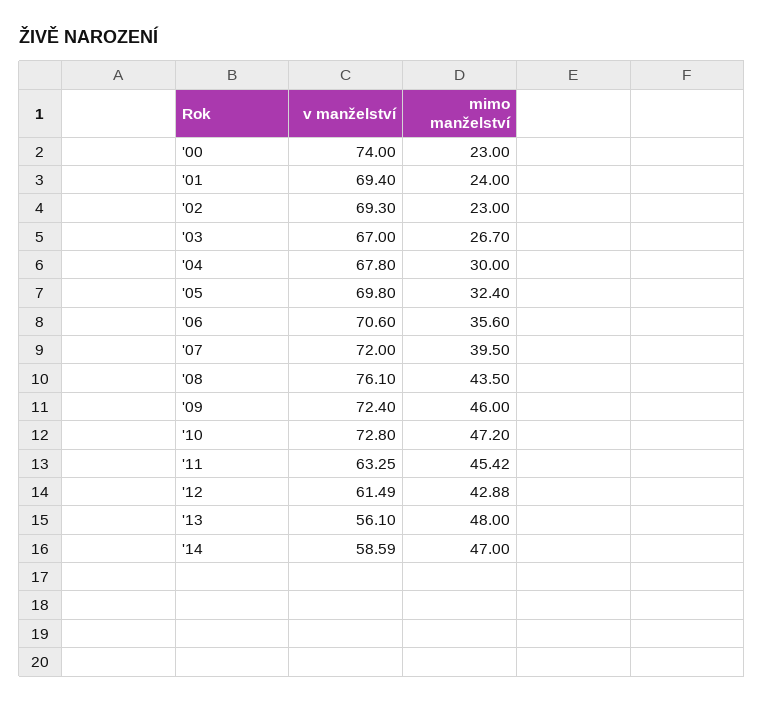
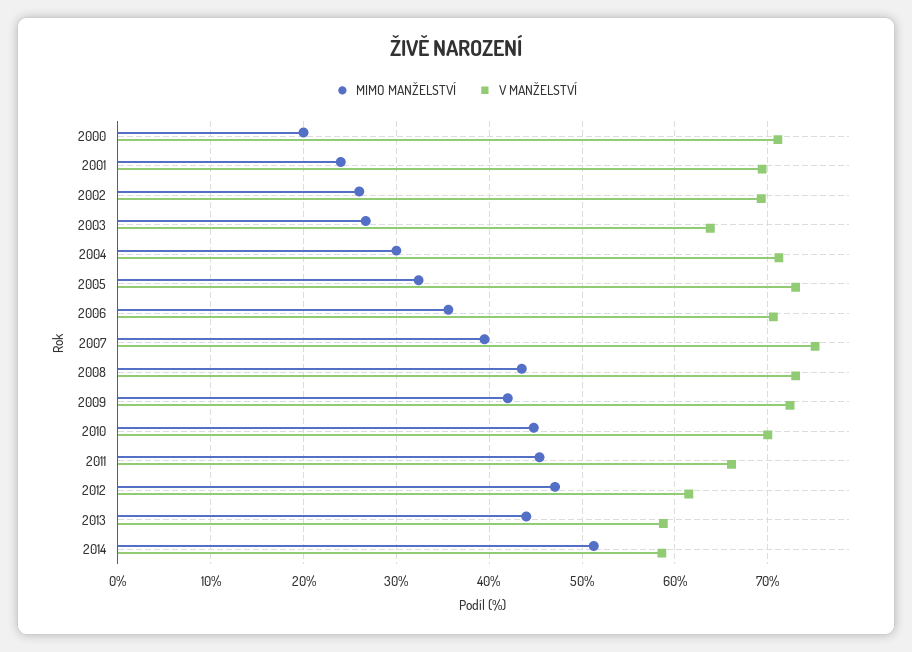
  {
    "v manželství": {
-     "'00": 74,
+     "'00": 71,
      "'01": 69.4,
      "'02": 69.3,
-     "'03": 67,
+     "'03": 64,
-     "'04": 67.8,
+     "'04": 71,
-     "'05": 69.8,
+     "'05": 73,
      "'06": 70.6,
-     "'07": 72,
+     "'07": 75,
-     "'08": 76.1,
+     "'08": 73,
      "'09": 72.4,
-     "'10": 72.8,
+     "'10": 70,
-     "'11": 63.25,
+     "'11": 66,
      "'12": 61.49,
-     "'13": 56.1,
+     "'13": 59,
      "'14": 58.59
    },
    "mimo manželství": {
-     "'00": 23,
+     "'00": 20,
      "'01": 24,
-     "'02": 23,
+     "'02": 26,
      "'03": 26.7,
      "'04": 30,
      "'05": 32.4,
      "'06": 35.6,
      "'07": 39.5,
      "'08": 43.5,
-     "'09": 46,
+     "'09": 42,
-     "'10": 47.2,
+     "'10": 45,
      "'11": 45.42,
-     "'12": 42.88,
+     "'12": 47,
-     "'13": 48,
+     "'13": 44,
-     "'14": 47
+     "'14": 51
    }
  }

